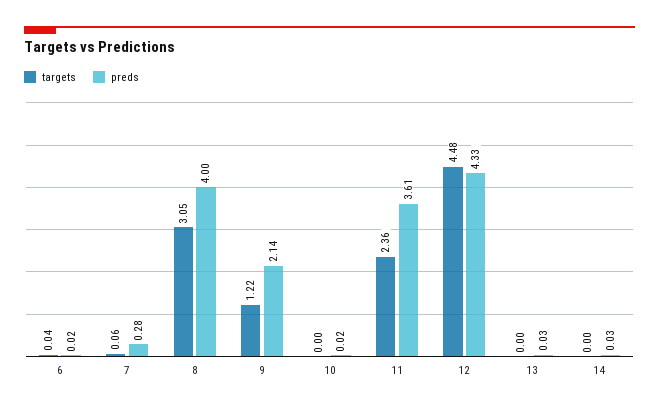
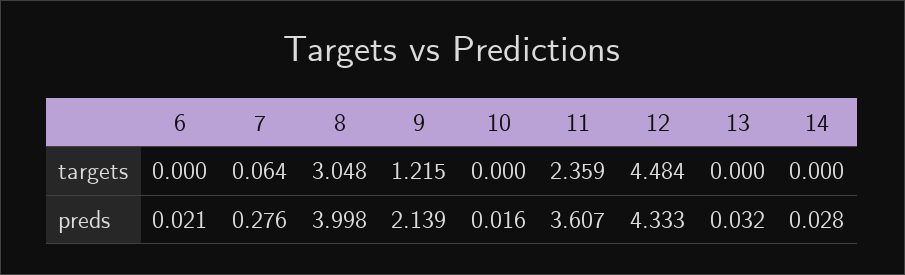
  {
    "targets": {
-     "6": 0.04,
+     "6": 0,
      "7": 0.064,
      "8": 3.048,
      "9": 1.215,
      "10": 0,
      "11": 2.359,
      "12": 4.484,
      "13": 0,
      "14": 0
    },
    "preds": {
      "6": 0.021,
      "7": 0.276,
      "8": 3.998,
      "9": 2.139,
      "10": 0.016,
      "11": 3.607,
      "12": 4.333,
      "13": 0.032,
      "14": 0.028
    }
  }

